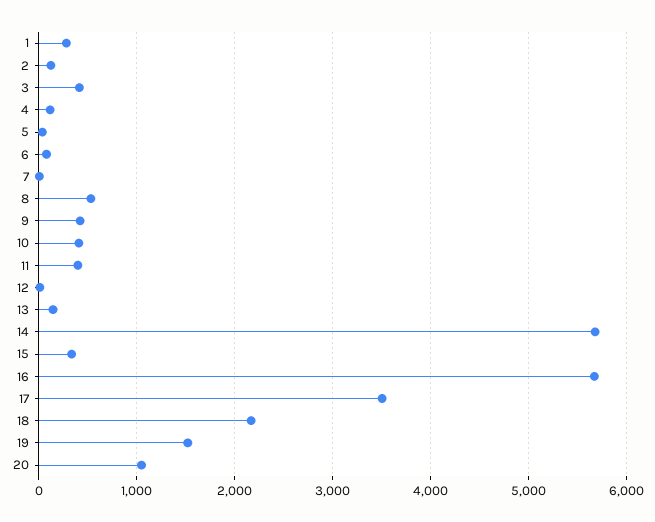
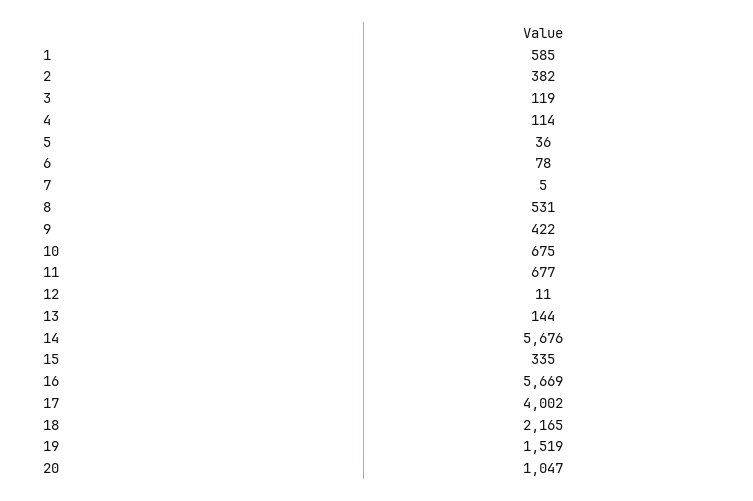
  {
-   "1": 300,
+   "1": 585,
-   "2": 100,
+   "2": 382,
-   "3": 400,
+   "3": 119,
    "4": 114,
    "5": 36,
    "6": 78,
    "7": 5,
    "8": 531,
    "9": 422,
-   "10": 400,
+   "10": 675,
-   "11": 400,
+   "11": 677,
    "12": 11,
    "13": 144,
    "14": 5676,
    "15": 335,
    "16": 5669,
-   "17": 3500,
+   "17": 4002,
    "18": 2165,
    "19": 1519,
    "20": 1047
  }

